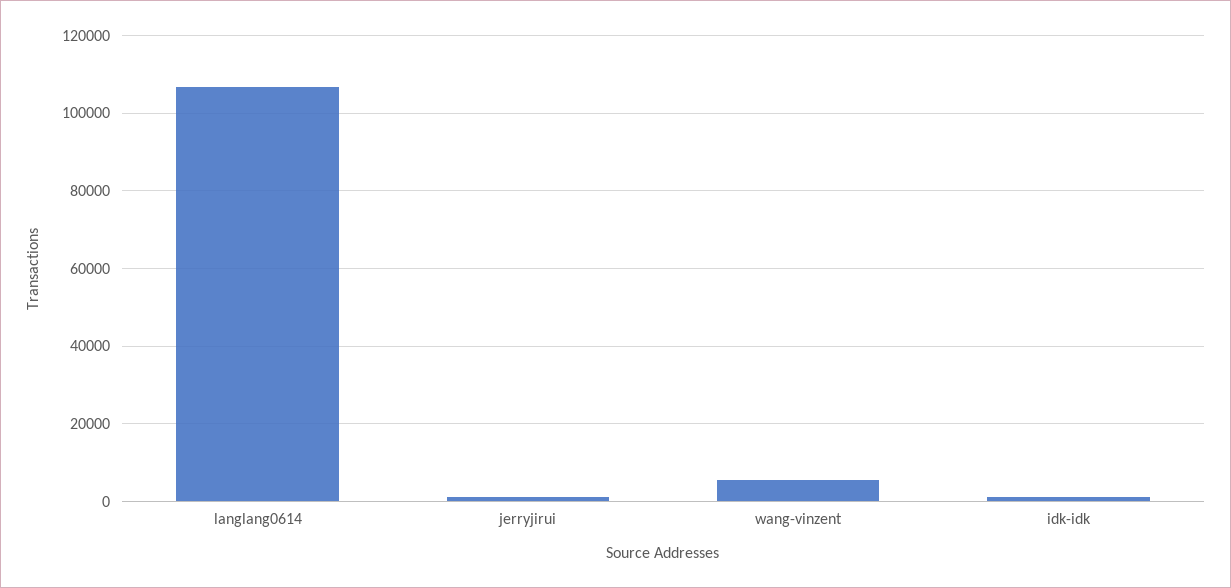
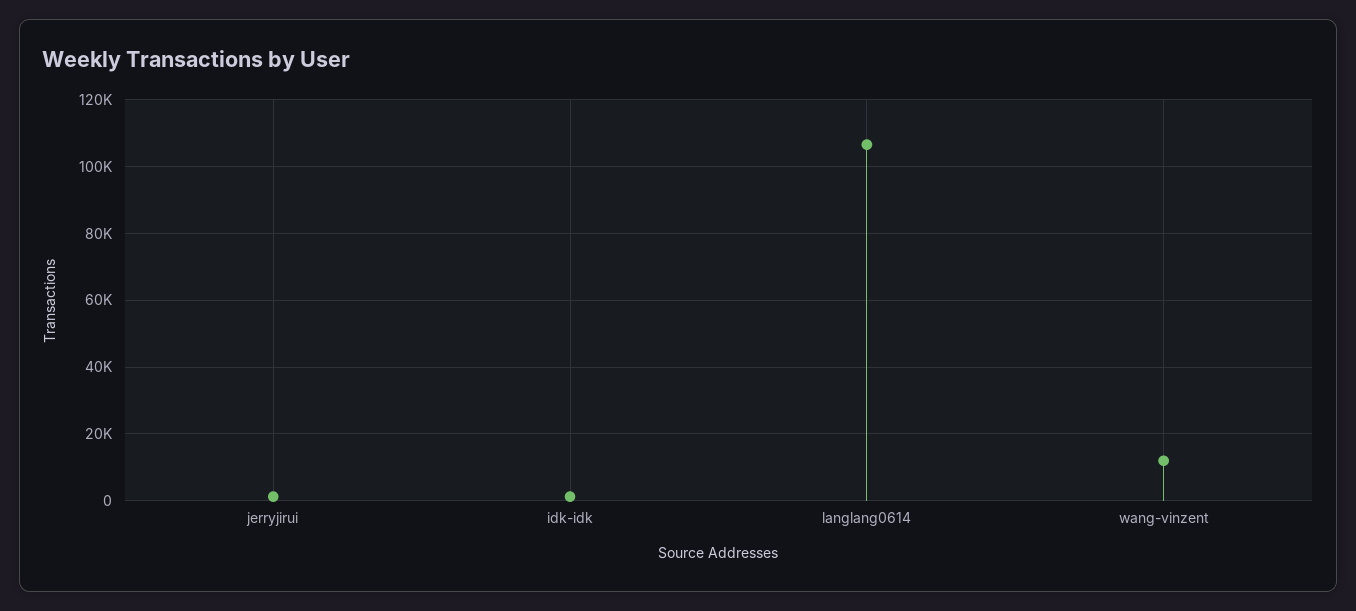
  {
    "langlang0614": 106000,
    "jerryjirui": 2000,
-   "wang-vinzent": 6000,
+   "wang-vinzent": 12000,
    "idk-idk": 2000
  }

